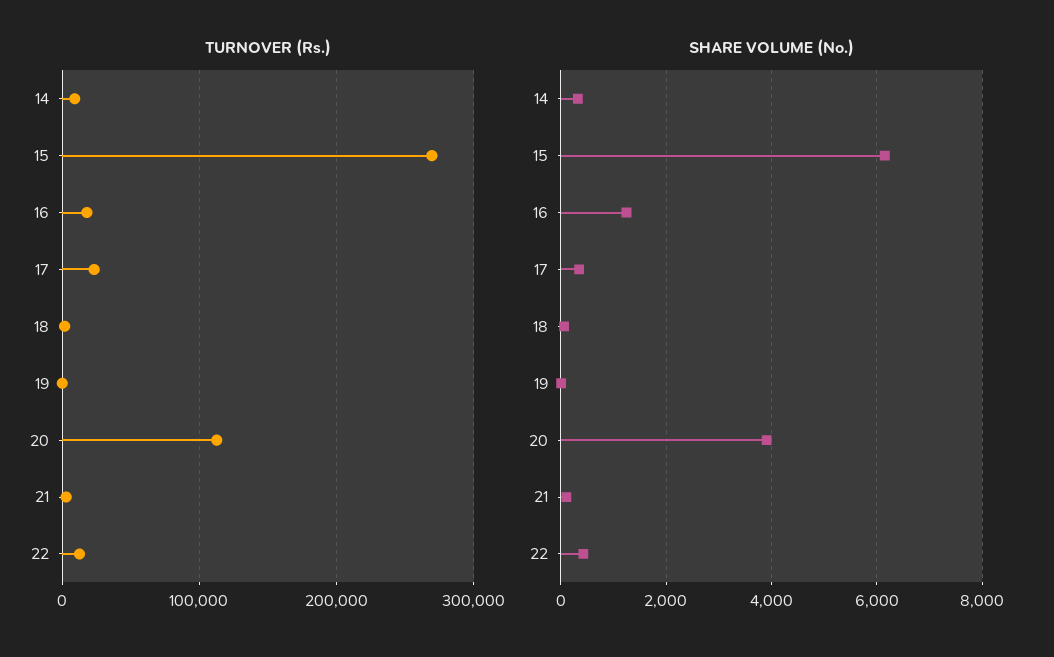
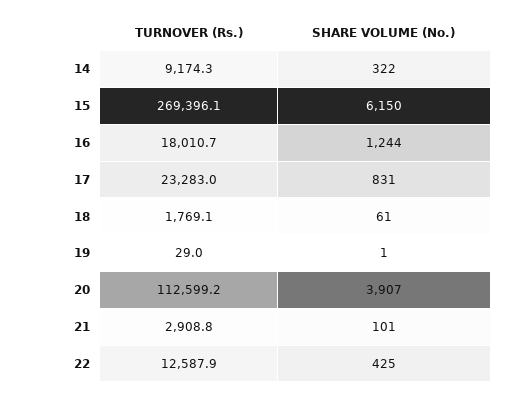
  {
    "TURNOVER (Rs.)": {
      "14": 9174.3,
      "15": 269396.1,
      "16": 18010.7,
      "17": 23283,
      "18": 1769.1,
      "19": 29,
      "20": 112599.2,
      "21": 2908.8,
      "22": 12587.9
    },
    "SHARE VOLUME (No.)": {
      "14": 322,
      "15": 6150,
      "16": 1244,
-     "17": 400,
+     "17": 831,
      "18": 61,
      "19": 1,
      "20": 3907,
      "21": 101,
      "22": 425
    }
  }

